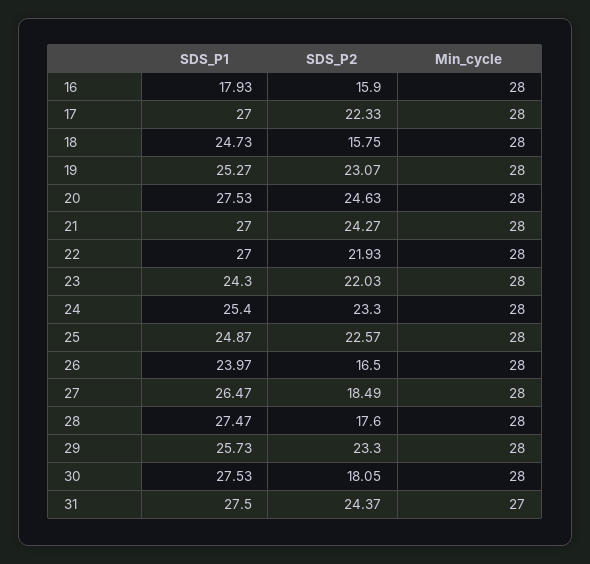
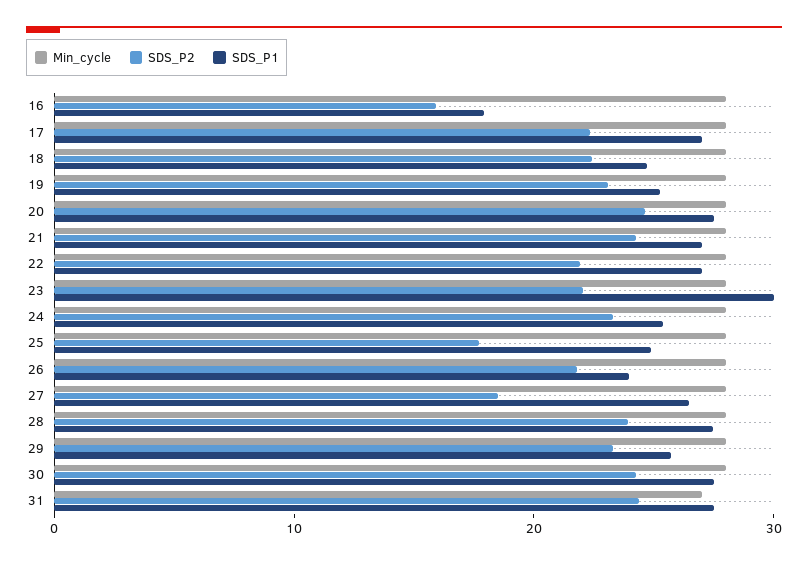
  {
    "SDS_P1": {
      "16": 17.93,
      "17": 27,
      "18": 24.73,
      "19": 25.27,
      "20": 27.53,
      "21": 27,
      "22": 27,
-     "23": 24.3,
+     "23": 30,
      "24": 25.4,
      "25": 24.87,
      "26": 23.97,
      "27": 26.47,
      "28": 27.47,
      "29": 25.73,
      "30": 27.53,
      "31": 27.5
    },
    "SDS_P2": {
      "16": 15.9,
      "17": 22.33,
-     "18": 15.75,
+     "18": 22,
      "19": 23.07,
      "20": 24.63,
      "21": 24.27,
      "22": 21.93,
      "23": 22.03,
      "24": 23.3,
-     "25": 22.57,
+     "25": 18,
-     "26": 16.5,
+     "26": 22,
      "27": 18.49,
-     "28": 17.6,
+     "28": 24,
      "29": 23.3,
-     "30": 18.05,
+     "30": 24,
      "31": 24.37
    },
    "Min_cycle": {
      "16": 28,
      "17": 28,
      "18": 28,
      "19": 28,
      "20": 28,
      "21": 28,
      "22": 28,
      "23": 28,
      "24": 28,
      "25": 28,
      "26": 28,
      "27": 28,
      "28": 28,
      "29": 28,
      "30": 28,
      "31": 27
    }
  }

